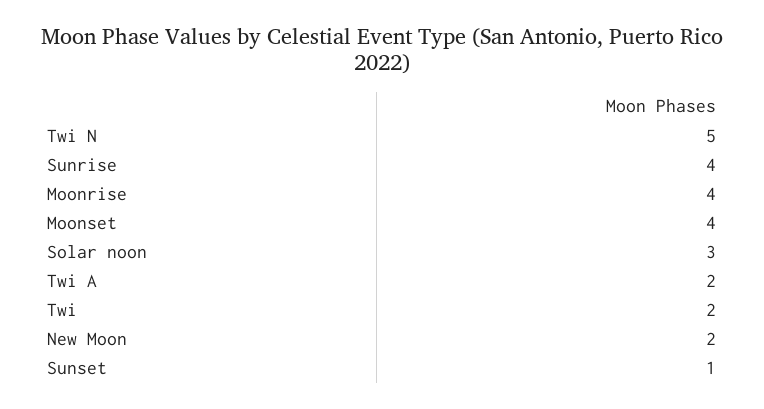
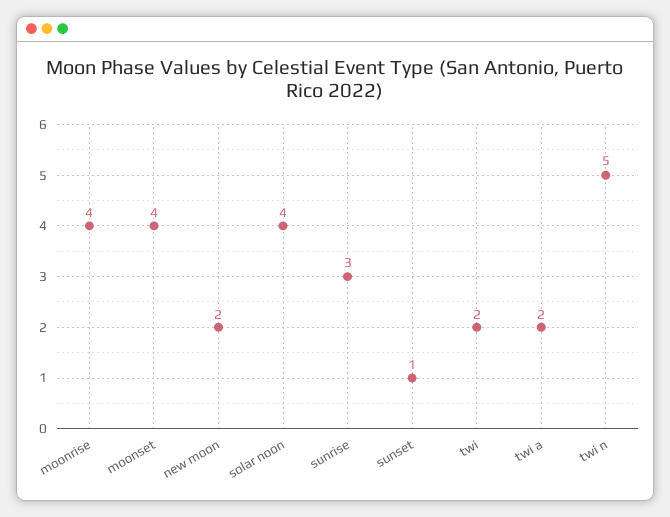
  {
    "Twi N": 5,
-   "Sunrise": 4,
+   "Sunrise": 3,
    "Moonrise": 4,
    "Moonset": 4,
-   "Solar noon": 3,
+   "Solar noon": 4,
    "Twi A": 2,
    "Twi": 2,
    "New Moon": 2,
    "Sunset": 1
  }

